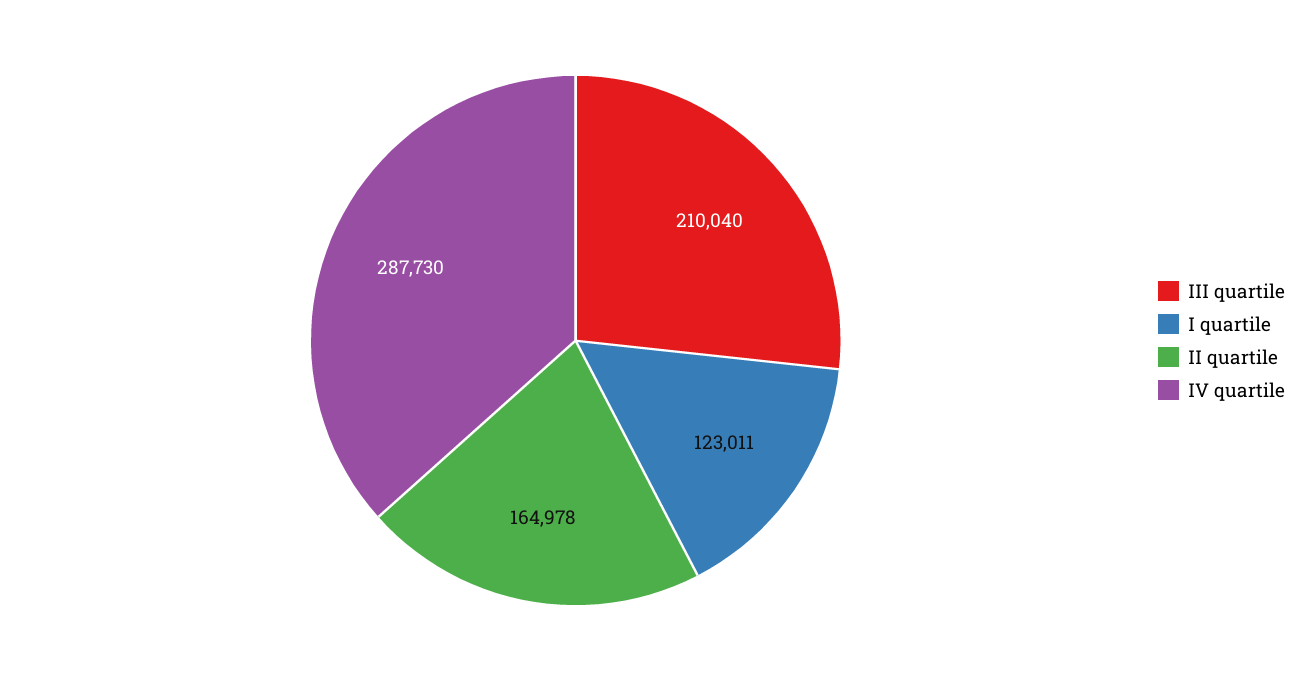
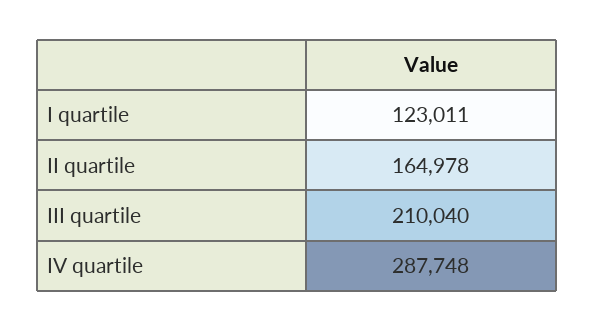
  {
    "III quartile": 210040,
    "I quartile": 123011,
    "II quartile": 164978,
-   "IV quartile": 287730
+   "IV quartile": 287748
  }

